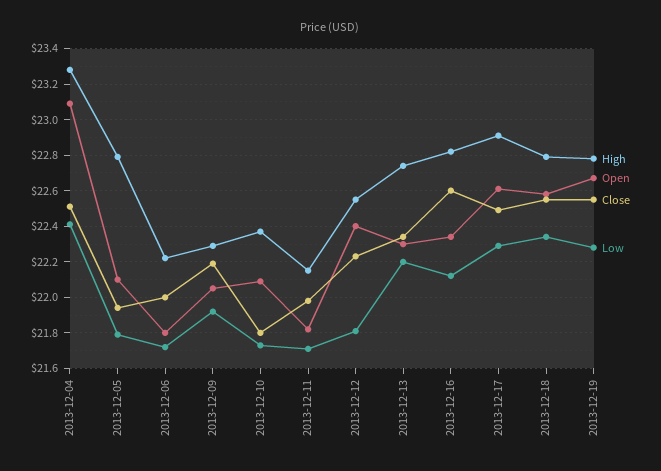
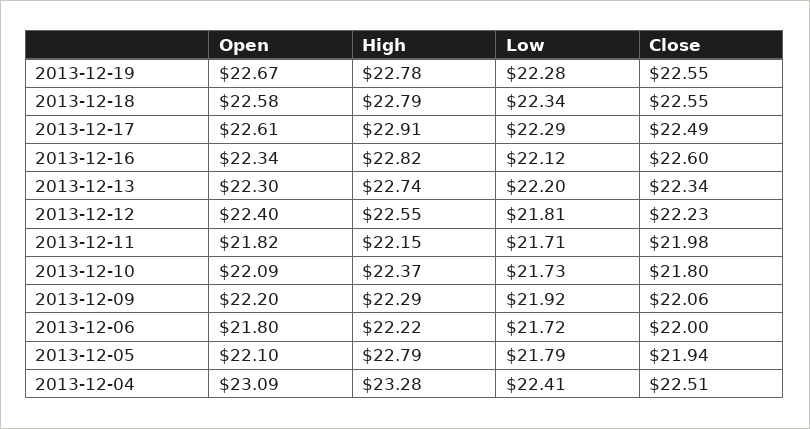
  {
    "High": {
      "2013-12-04": 23.28,
      "2013-12-05": 22.79,
      "2013-12-06": 22.22,
      "2013-12-09": 22.29,
      "2013-12-10": 22.37,
      "2013-12-11": 22.15,
      "2013-12-12": 22.55,
      "2013-12-13": 22.74,
      "2013-12-16": 22.82,
      "2013-12-17": 22.91,
      "2013-12-18": 22.79,
      "2013-12-19": 22.78
    },
    "Open": {
      "2013-12-04": 23.09,
      "2013-12-05": 22.1,
      "2013-12-06": 21.8,
-     "2013-12-09": 22.05,
+     "2013-12-09": 22.2,
      "2013-12-10": 22.09,
      "2013-12-11": 21.82,
      "2013-12-12": 22.4,
      "2013-12-13": 22.3,
      "2013-12-16": 22.34,
      "2013-12-17": 22.61,
      "2013-12-18": 22.58,
      "2013-12-19": 22.67
    },
    "Close": {
      "2013-12-04": 22.51,
      "2013-12-05": 21.94,
      "2013-12-06": 22,
-     "2013-12-09": 22.2,
+     "2013-12-09": 22.06,
      "2013-12-10": 21.8,
      "2013-12-11": 21.98,
      "2013-12-12": 22.23,
      "2013-12-13": 22.34,
      "2013-12-16": 22.6,
      "2013-12-17": 22.49,
      "2013-12-18": 22.55,
      "2013-12-19": 22.55
    },
    "Low": {
      "2013-12-04": 22.41,
      "2013-12-05": 21.79,
      "2013-12-06": 21.72,
      "2013-12-09": 21.92,
      "2013-12-10": 21.73,
      "2013-12-11": 21.71,
      "2013-12-12": 21.81,
      "2013-12-13": 22.2,
      "2013-12-16": 22.12,
      "2013-12-17": 22.29,
      "2013-12-18": 22.34,
      "2013-12-19": 22.28
    }
  }

